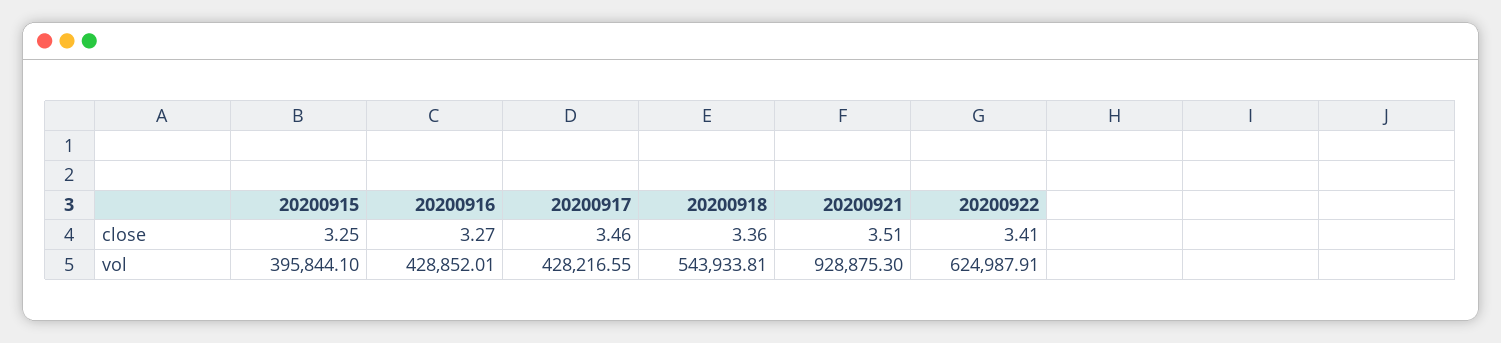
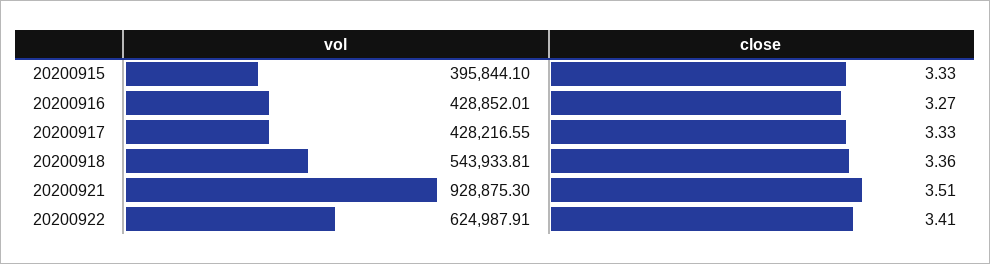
  {
    "20200915": {
-     "close": 3.25,
+     "close": 3.33,
      "vol": 395844.1
    },
    "20200916": {
      "close": 3.27,
      "vol": 428852.01
    },
    "20200917": {
-     "close": 3.46,
+     "close": 3.33,
      "vol": 428216.55
    },
    "20200918": {
      "close": 3.36,
      "vol": 543933.81
    },
    "20200921": {
      "close": 3.51,
      "vol": 928875.3
    },
    "20200922": {
      "close": 3.41,
      "vol": 624987.91
    }
  }

